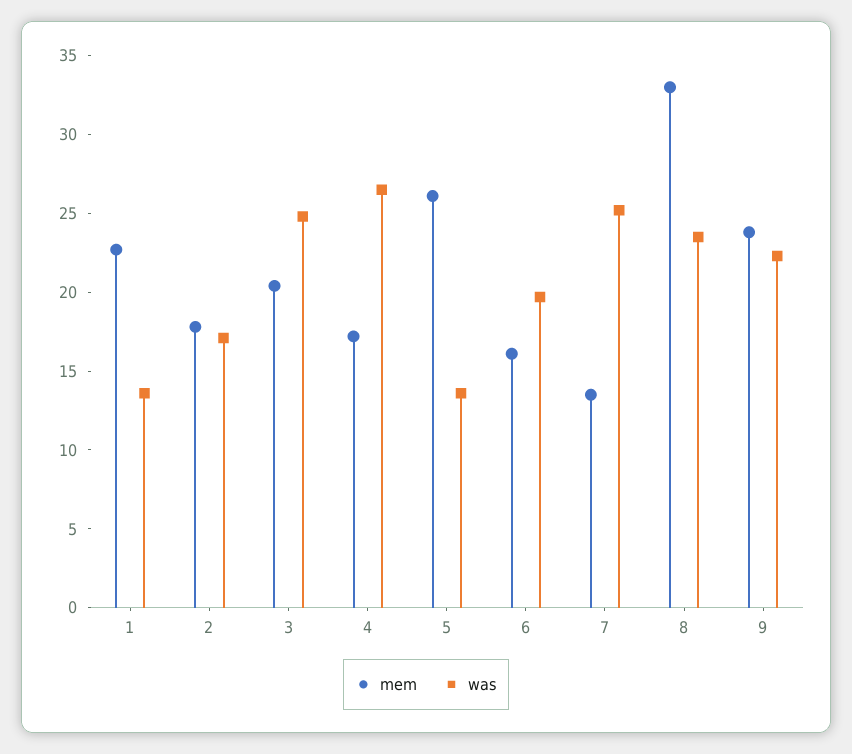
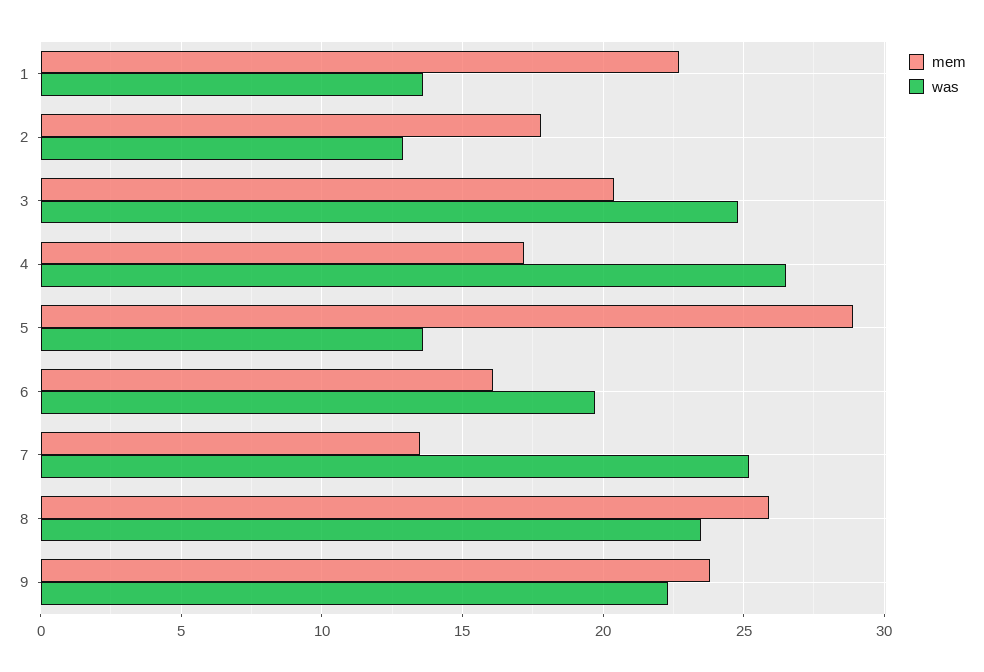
  {
    "mem": {
      "1": 22.5,
      "2": 18,
      "3": 20.5,
      "4": 17,
-     "5": 26,
+     "5": 29,
      "6": 16,
      "7": 13.5,
-     "8": 33,
+     "8": 26,
      "9": 24
    },
    "was": {
      "1": 13.5,
-     "2": 17,
+     "2": 13,
      "3": 25,
      "4": 26.5,
      "5": 13.5,
      "6": 19.5,
      "7": 25,
      "8": 23.5,
      "9": 22.5
    }
  }

